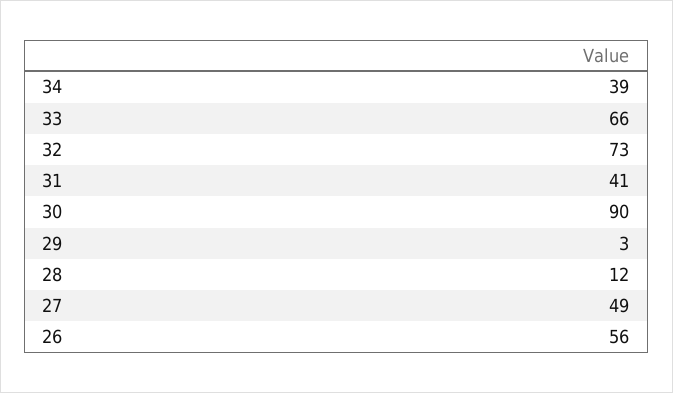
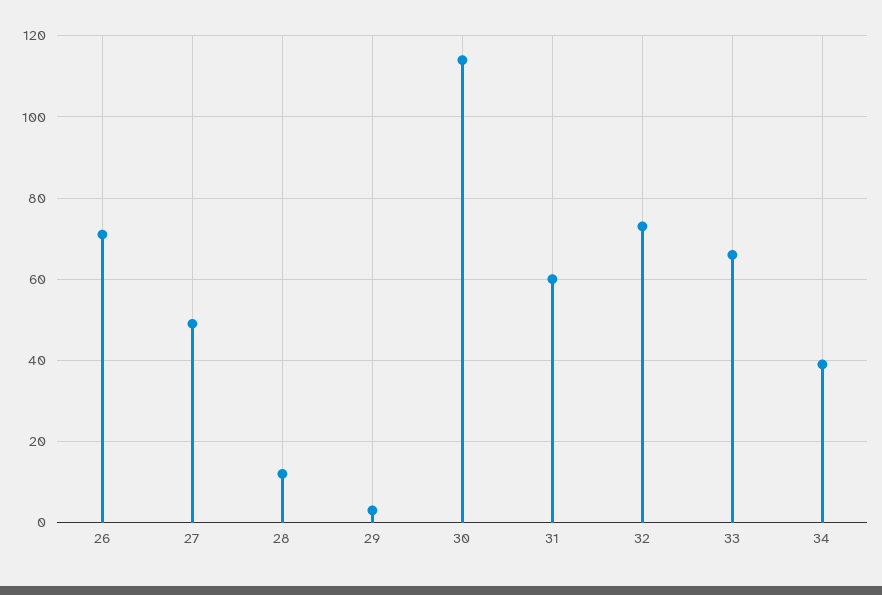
  {
    "34": 39,
    "33": 66,
    "32": 73,
-   "31": 41,
+   "31": 60,
-   "30": 90,
+   "30": 115,
    "29": 3,
    "28": 12,
    "27": 49,
-   "26": 56
+   "26": 70
  }

